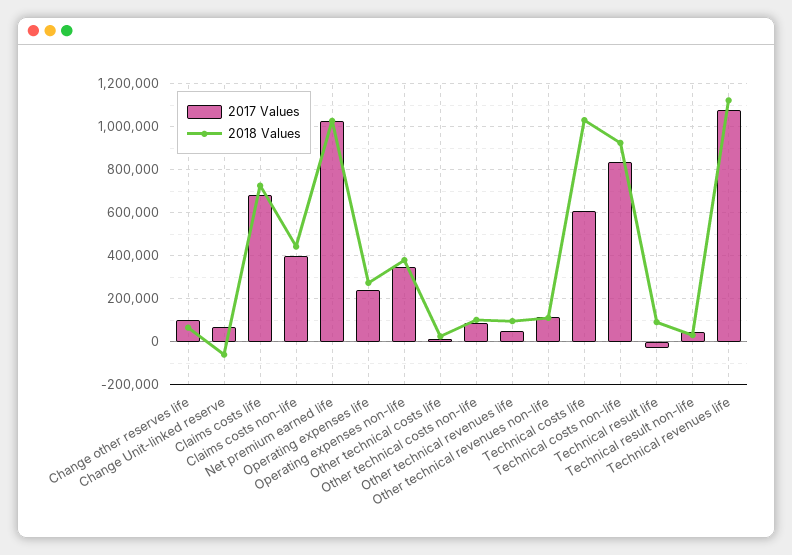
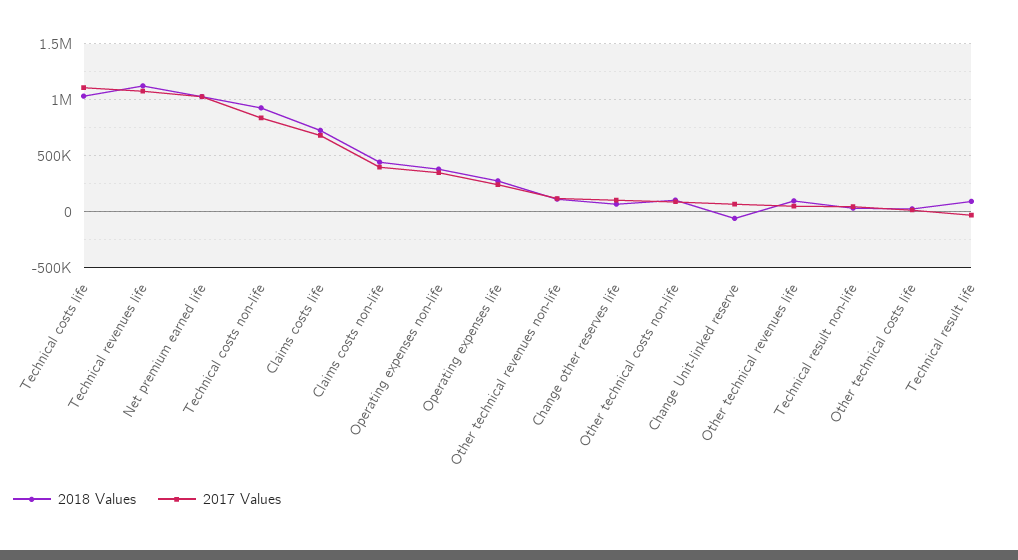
  {
    "2017 Values": {
      "Change other reserves life": 100000,
      "Change Unit-linked reserve": 50000,
      "Claims costs life": 700000,
      "Claims costs non-life": 400000,
      "Net premium earned life": 1050000,
      "Operating expenses life": 250000,
      "Operating expenses non-life": 350000,
      "Other technical costs life": 0,
      "Other technical costs non-life": 100000,
      "Other technical revenues life": 50000,
      "Other technical revenues non-life": 100000,
-     "Technical costs life": 600000,
+     "Technical costs life": 1100000,
      "Technical costs non-life": 850000,
      "Technical result life": -50000,
      "Technical result non-life": 50000,
      "Technical revenues life": 1100000
    },
    "2018 Values": {
      "Change other reserves life": 50000,
      "Change Unit-linked reserve": -50000,
      "Claims costs life": 750000,
      "Claims costs non-life": 450000,
      "Net premium earned life": 1050000,
      "Operating expenses life": 250000,
      "Operating expenses non-life": 400000,
      "Other technical costs life": 50000,
      "Other technical costs non-life": 100000,
      "Other technical revenues life": 100000,
      "Other technical revenues non-life": 100000,
      "Technical costs life": 1050000,
      "Technical costs non-life": 950000,
      "Technical result life": 100000,
      "Technical result non-life": 50000,
      "Technical revenues life": 1100000
    }
  }

